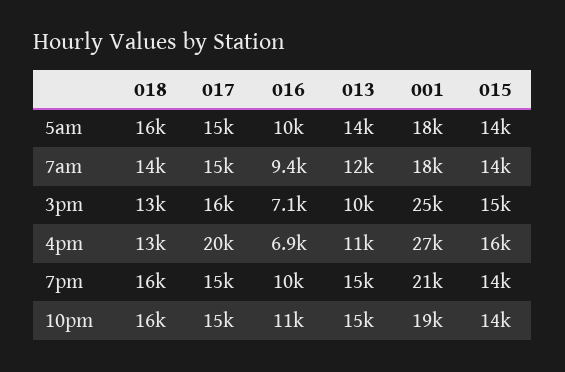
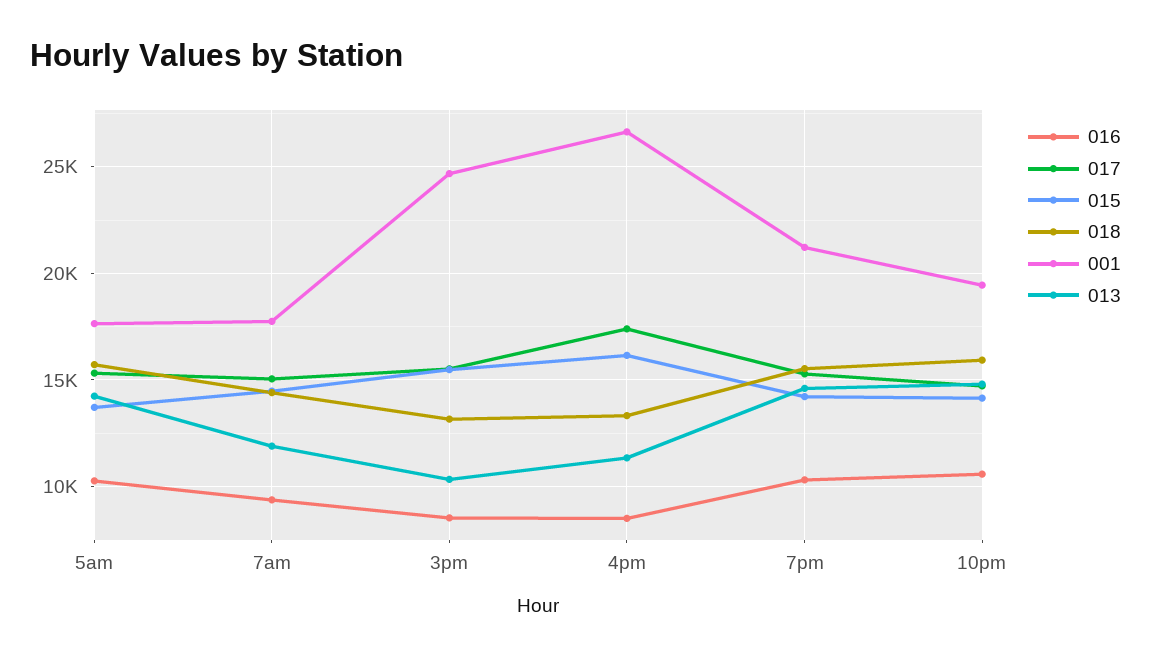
  {
    "018": {
      "5am": 16000,
      "7am": 14000,
      "3pm": 13000,
      "4pm": 13000,
      "7pm": 16000,
      "10pm": 16000
    },
    "017": {
      "5am": 15000,
      "7am": 15000,
      "3pm": 16000,
-     "4pm": 20000,
+     "4pm": 17500,
      "7pm": 15000,
      "10pm": 15000
    },
    "016": {
      "5am": 10000,
      "7am": 9400,
-     "3pm": 7100,
+     "3pm": 8500,
-     "4pm": 6900,
+     "4pm": 8500,
      "7pm": 10000,
      "10pm": 11000
    },
    "013": {
      "5am": 14000,
      "7am": 12000,
      "3pm": 10000,
      "4pm": 11000,
      "7pm": 15000,
      "10pm": 15000
    },
    "001": {
      "5am": 18000,
      "7am": 18000,
      "3pm": 25000,
      "4pm": 27000,
      "7pm": 21000,
      "10pm": 19000
    },
    "015": {
      "5am": 14000,
      "7am": 14000,
      "3pm": 15000,
      "4pm": 16000,
      "7pm": 14000,
      "10pm": 14000
    }
  }

